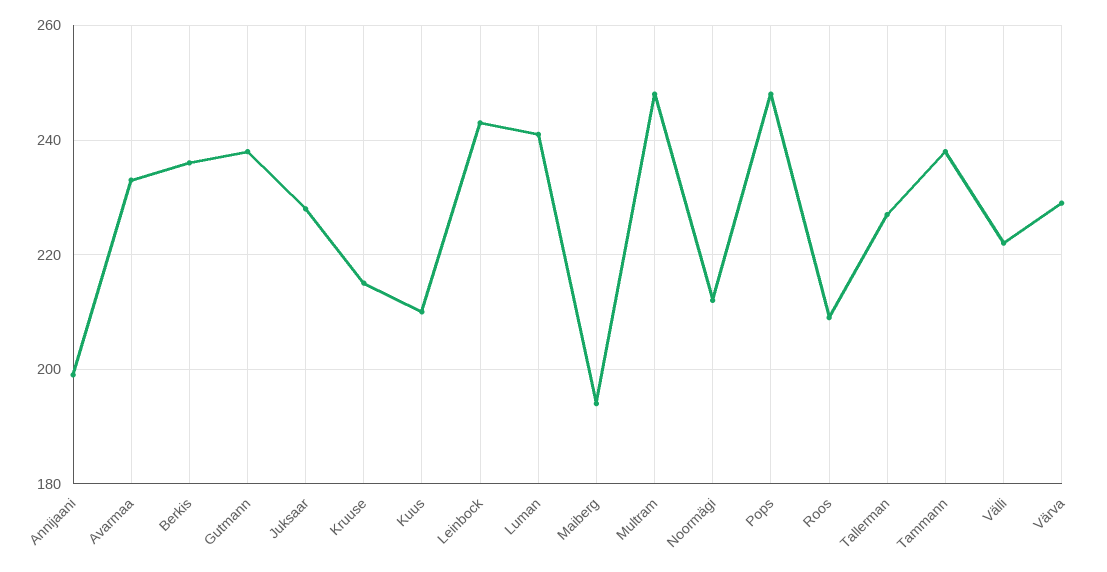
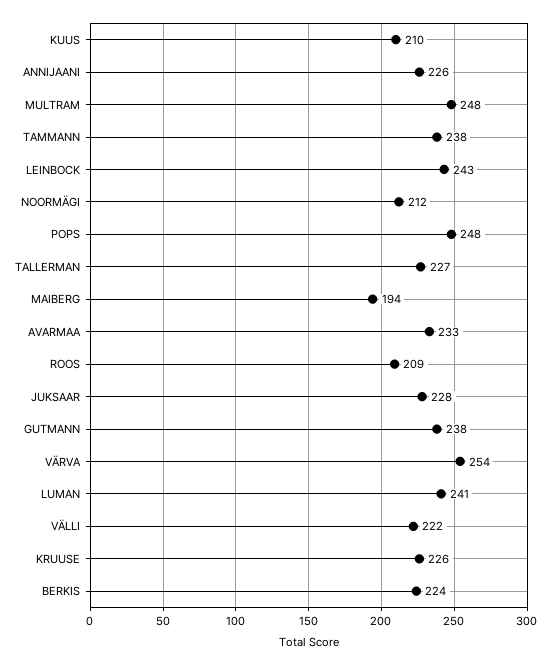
  {
-   "Annijaani": 200,
+   "Annijaani": 226,
    "Avarmaa": 233,
-   "Berkis": 235,
+   "Berkis": 224,
    "Gutmann": 238,
    "Juksaar": 228,
-   "Kruuse": 215,
+   "Kruuse": 226,
    "Kuus": 210,
    "Leinbock": 243,
    "Luman": 241,
    "Maiberg": 194,
    "Multram": 248,
    "Noormägi": 212,
    "Pops": 248,
    "Roos": 209,
    "Tallerman": 227,
    "Tammann": 238,
    "Välli": 222,
-   "Värva": 230
+   "Värva": 254
  }

